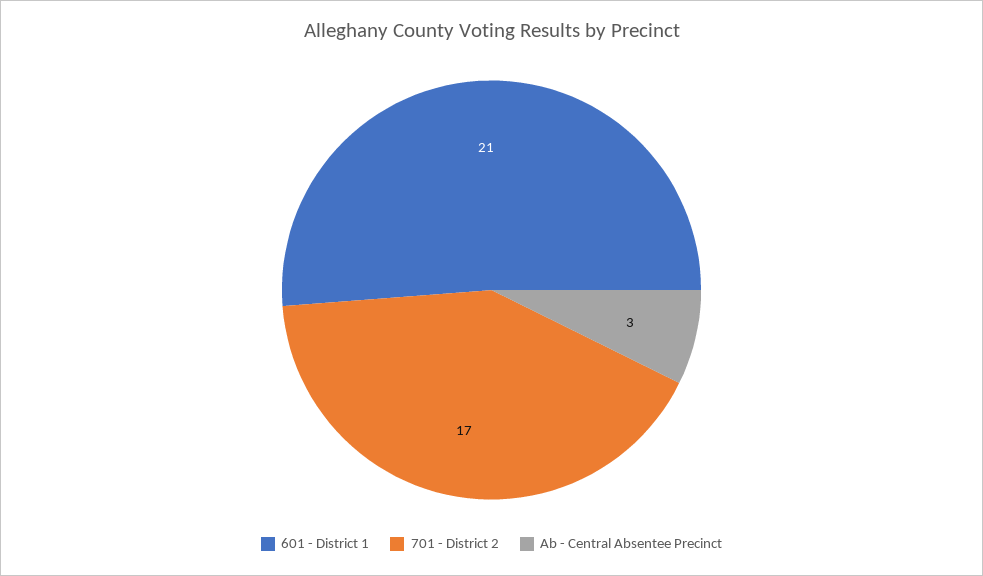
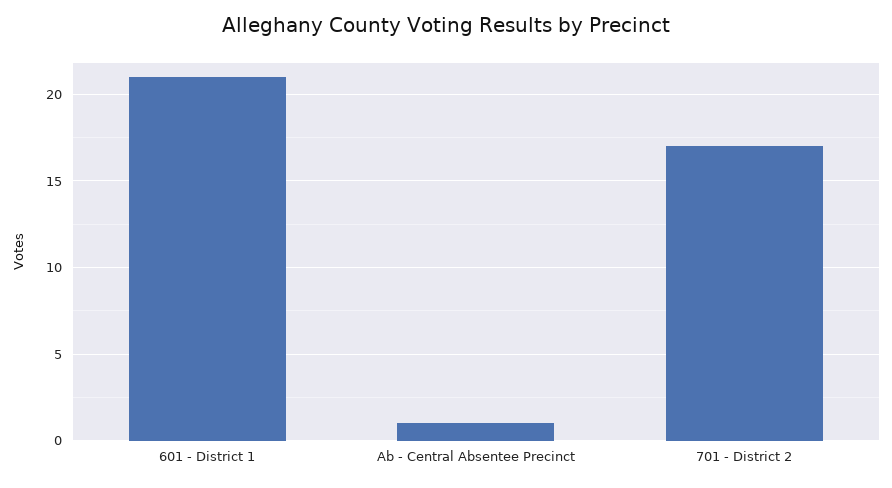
  {
    "601 - District 1": 21,
    "701 - District 2": 17,
-   "Ab - Central Absentee Precinct": 3
+   "Ab - Central Absentee Precinct": 1
  }

